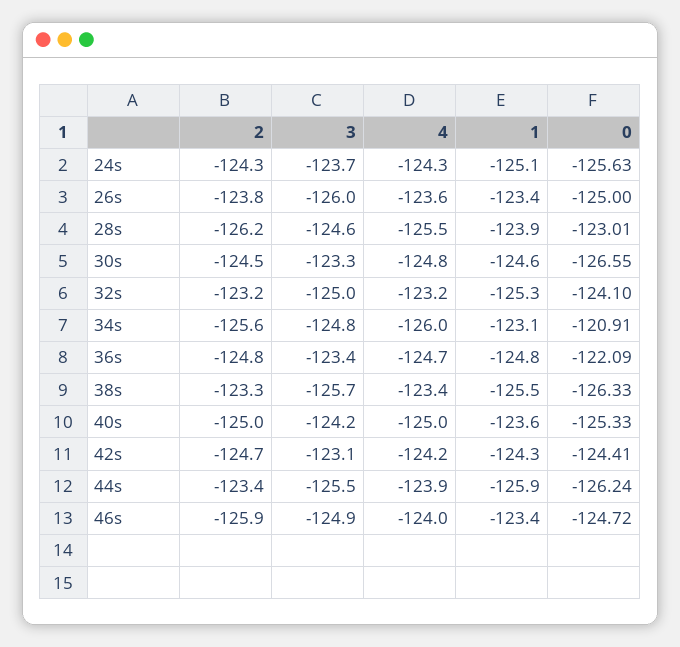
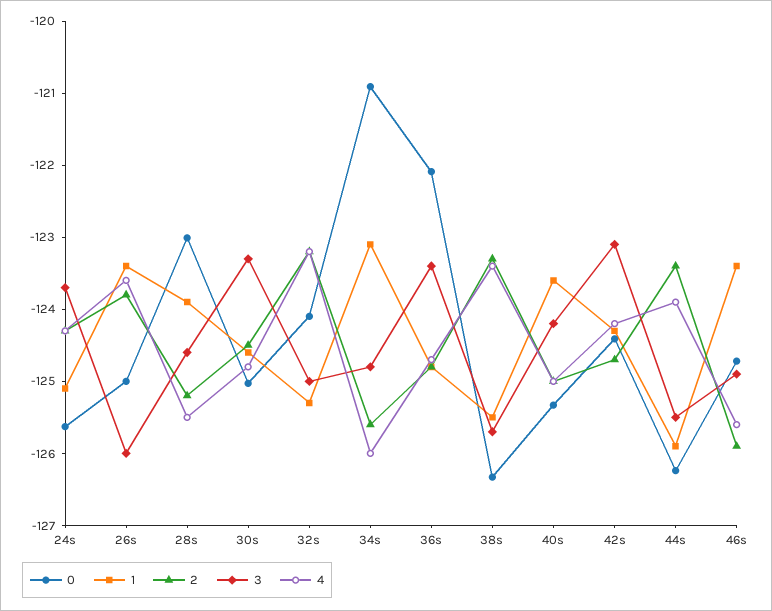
  {
    "2": {
      "24s": -124.3,
      "26s": -123.8,
-     "28s": -126.2,
+     "28s": -125.2,
      "30s": -124.5,
      "32s": -123.2,
      "34s": -125.6,
      "36s": -124.8,
      "38s": -123.3,
      "40s": -125,
      "42s": -124.7,
      "44s": -123.4,
      "46s": -125.9
    },
    "3": {
      "24s": -123.7,
      "26s": -126,
      "28s": -124.6,
      "30s": -123.3,
      "32s": -125,
      "34s": -124.8,
      "36s": -123.4,
      "38s": -125.7,
      "40s": -124.2,
      "42s": -123.1,
      "44s": -125.5,
      "46s": -124.9
    },
    "4": {
      "24s": -124.3,
      "26s": -123.6,
      "28s": -125.5,
      "30s": -124.8,
      "32s": -123.2,
      "34s": -126,
      "36s": -124.7,
      "38s": -123.4,
      "40s": -125,
      "42s": -124.2,
      "44s": -123.9,
-     "46s": -124
+     "46s": -125.6
    },
    "1": {
      "24s": -125.1,
      "26s": -123.4,
      "28s": -123.9,
      "30s": -124.6,
      "32s": -125.3,
      "34s": -123.1,
      "36s": -124.8,
      "38s": -125.5,
      "40s": -123.6,
      "42s": -124.3,
      "44s": -125.9,
      "46s": -123.4
    },
    "0": {
      "24s": -125.63,
      "26s": -125,
      "28s": -123.01,
-     "30s": -126.55,
+     "30s": -125,
      "32s": -124.1,
      "34s": -120.91,
      "36s": -122.09,
      "38s": -126.33,
      "40s": -125.33,
      "42s": -124.41,
      "44s": -126.24,
      "46s": -124.72
    }
  }

